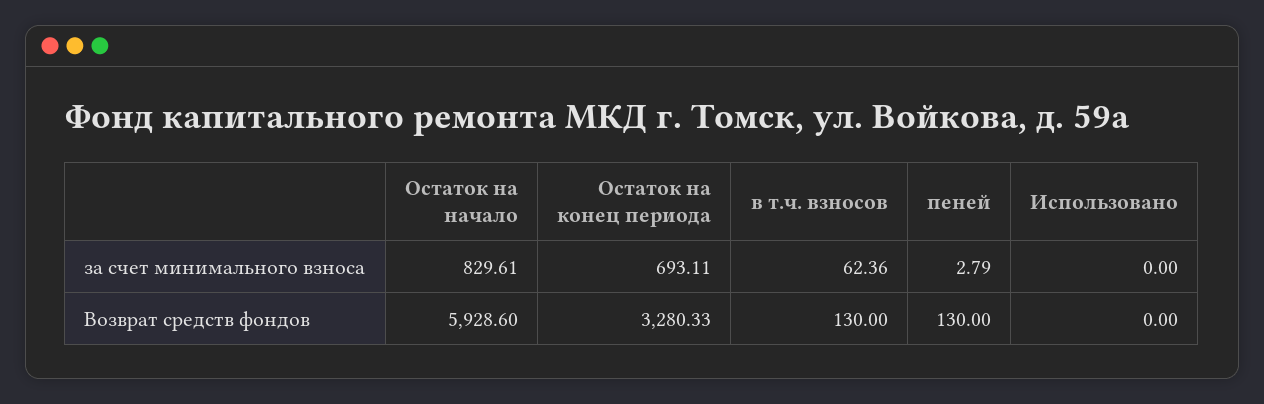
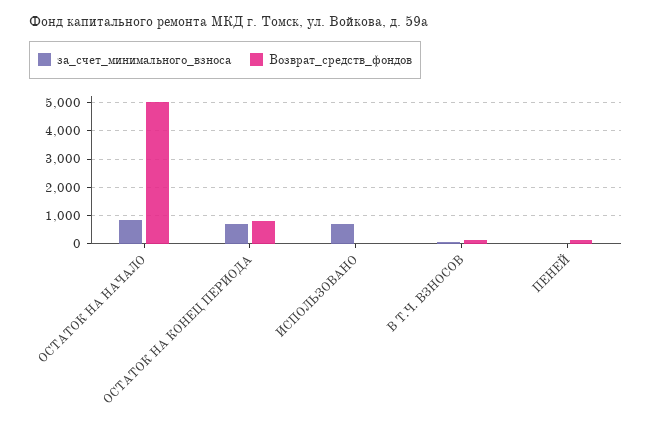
  {
    "за счет минимального взноса": {
      "Остаток на начало": 829.61,
      "Остаток на конец периода": 693.11,
      "в т.ч. взносов": 62.36,
      "пеней": 2.79,
-     "Использовано": 0
+     "Использовано": 750
    },
    "Возврат средств фондов": {
-     "Остаток на начало": 5928.6,
+     "Остаток на начало": 5000,
-     "Остаток на конец периода": 3280.33,
+     "Остаток на конец периода": 750,
      "в т.ч. взносов": 130,
      "пеней": 130,
      "Использовано": 0
    }
  }

